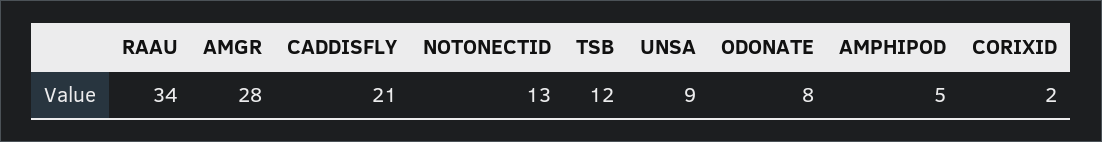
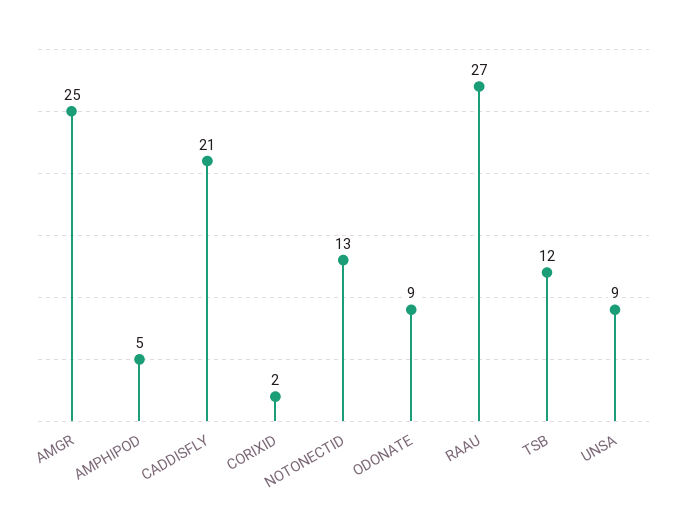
  {
-   "RAAU": 34,
+   "RAAU": 27,
-   "AMGR": 28,
+   "AMGR": 25,
    "CADDISFLY": 21,
    "NOTONECTID": 13,
    "TSB": 12,
    "UNSA": 9,
-   "ODONATE": 8,
+   "ODONATE": 9,
    "AMPHIPOD": 5,
    "CORIXID": 2
  }

